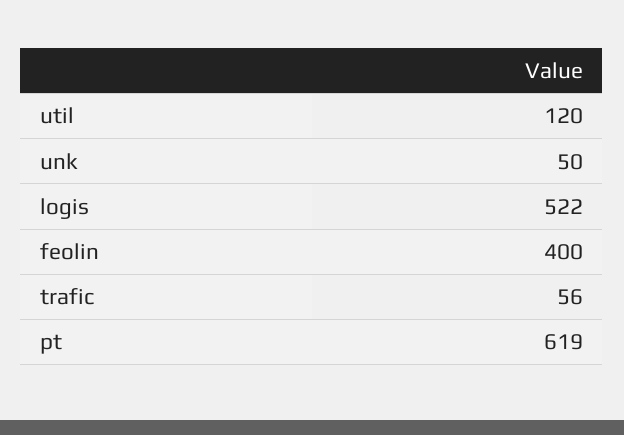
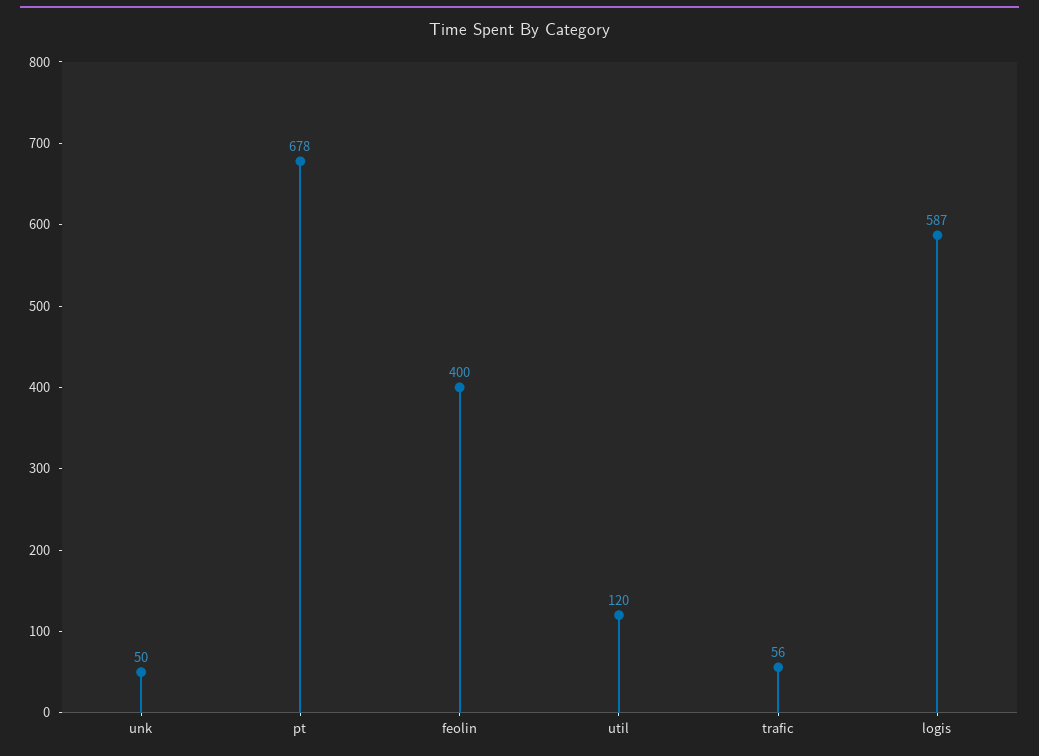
  {
    "util": 120,
    "unk": 50,
-   "logis": 522,
+   "logis": 587,
    "feolin": 400,
    "trafic": 56,
-   "pt": 619
+   "pt": 678
  }

